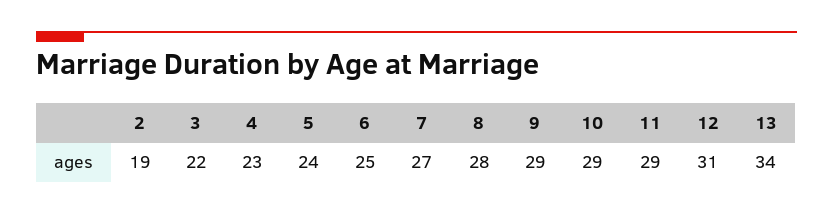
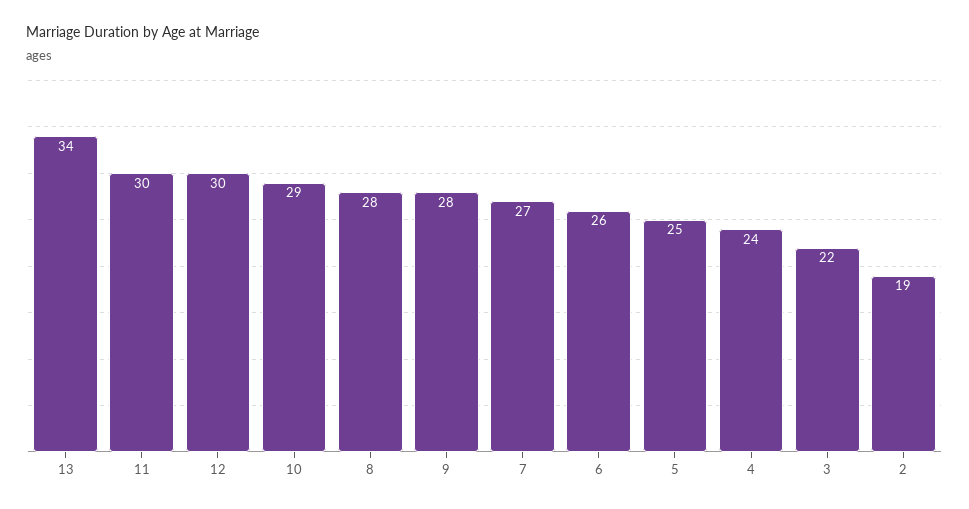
  {
    "2": 19,
    "3": 22,
-   "4": 23,
+   "4": 24,
-   "5": 24,
+   "5": 25,
-   "6": 25,
+   "6": 26,
    "7": 27,
    "8": 28,
-   "9": 29,
+   "9": 28,
    "10": 29,
-   "11": 29,
+   "11": 30,
-   "12": 31,
+   "12": 30,
    "13": 34
  }

